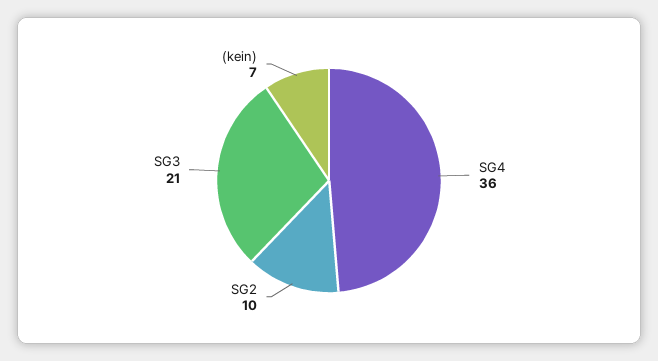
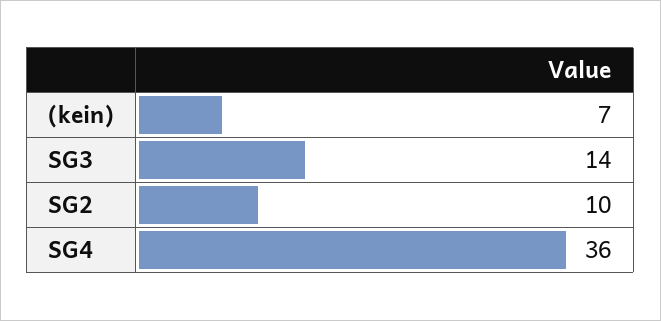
  {
    "SG4": 36,
    "SG2": 10,
-   "SG3": 21,
+   "SG3": 14,
    "(kein)": 7
  }

